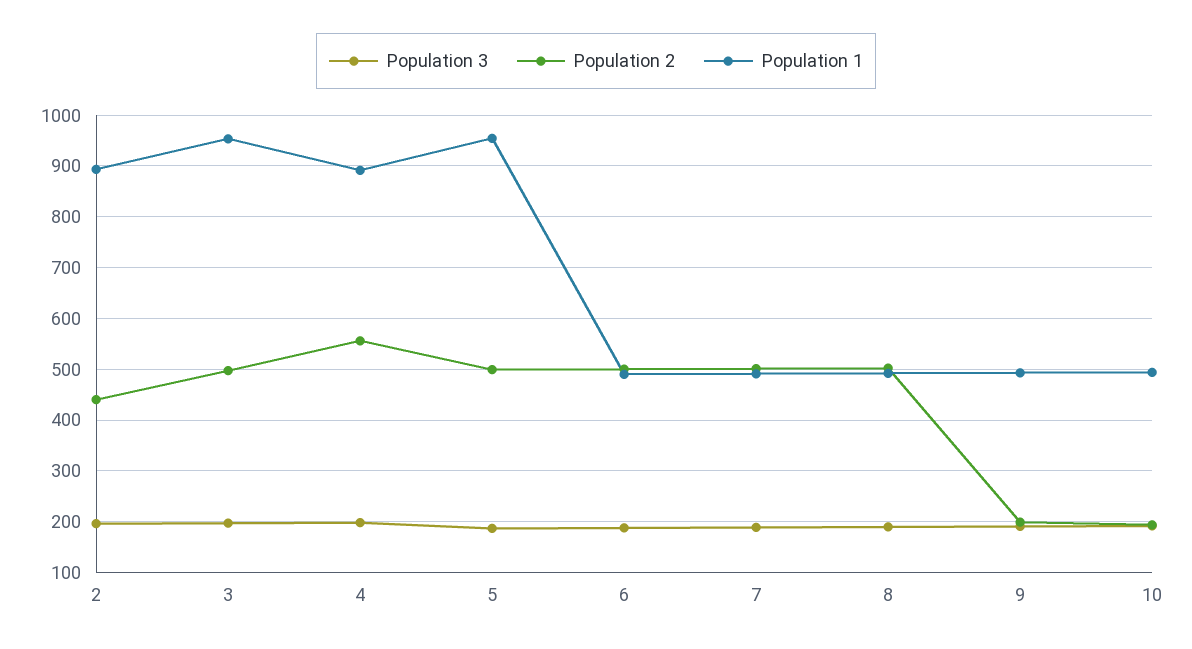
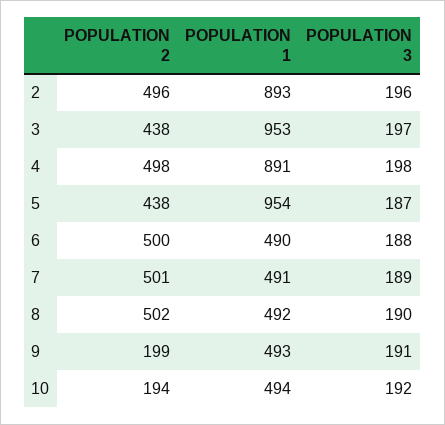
  {
    "Population 3": {
      "2": 196,
      "3": 197,
      "4": 198,
      "5": 187,
      "6": 188,
      "7": 189,
      "8": 190,
      "9": 191,
      "10": 192
    },
    "Population 2": {
-     "2": 440,
+     "2": 496,
-     "3": 500,
+     "3": 438,
-     "4": 560,
+     "4": 498,
-     "5": 500,
+     "5": 438,
      "6": 500,
      "7": 501,
      "8": 502,
      "9": 199,
      "10": 194
    },
    "Population 1": {
      "2": 893,
      "3": 953,
      "4": 891,
      "5": 954,
      "6": 490,
      "7": 491,
      "8": 492,
      "9": 493,
      "10": 494
    }
  }

